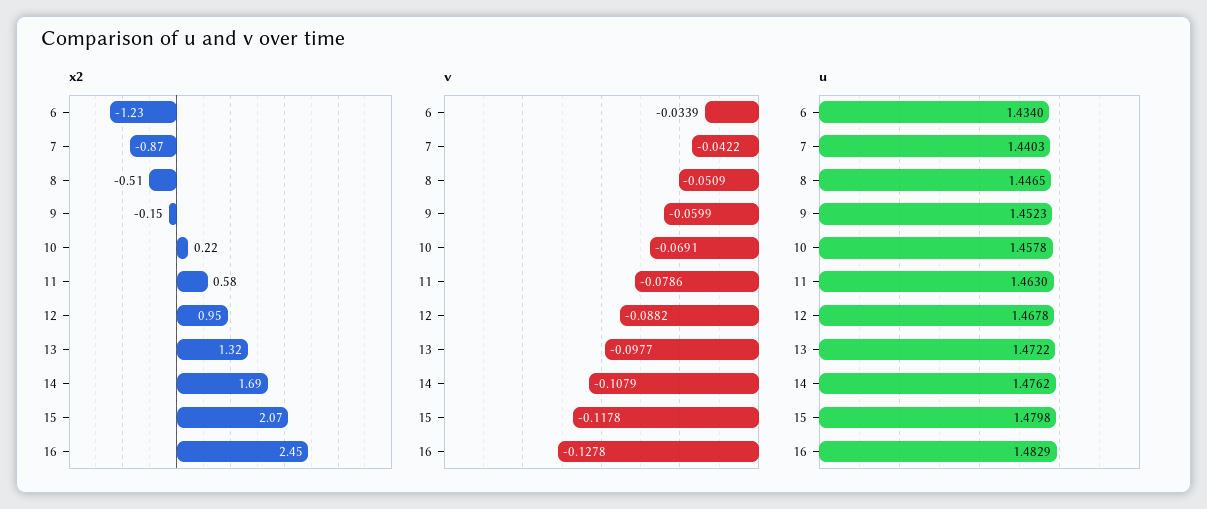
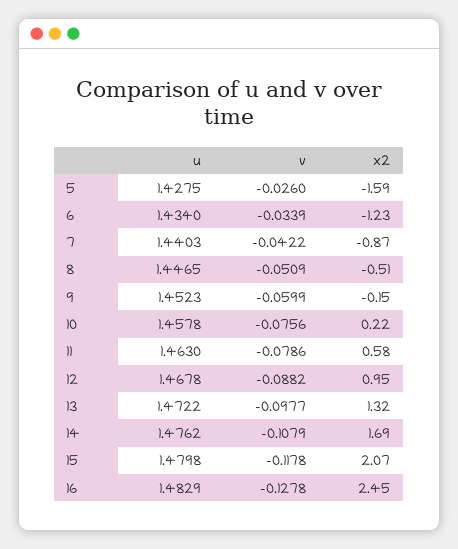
  {
    "x2": {
      "6": -1.23,
      "7": -0.87,
      "8": -0.51,
      "9": -0.15,
      "10": 0.22,
      "11": 0.58,
      "12": 0.95,
      "13": 1.32,
      "14": 1.69,
      "15": 2.07,
-     "16": 2.45
+     "16": 2.45,
+     "5": -1.59
    },
    "v": {
      "6": -0.0339,
      "7": -0.0422,
      "8": -0.0509,
      "9": -0.0599,
-     "10": -0.0691,
+     "10": -0.0756,
      "11": -0.0786,
      "12": -0.0882,
      "13": -0.0977,
      "14": -0.1079,
      "15": -0.1178,
-     "16": -0.1278
+     "16": -0.1278,
+     "5": -0.026
    },
    "u": {
      "6": 1.434,
      "7": 1.4403,
      "8": 1.4465,
      "9": 1.4523,
      "10": 1.4578,
      "11": 1.463,
      "12": 1.4678,
      "13": 1.4722,
      "14": 1.4762,
      "15": 1.4798,
-     "16": 1.4829
+     "16": 1.4829,
+     "5": 1.4275
    }
  }

